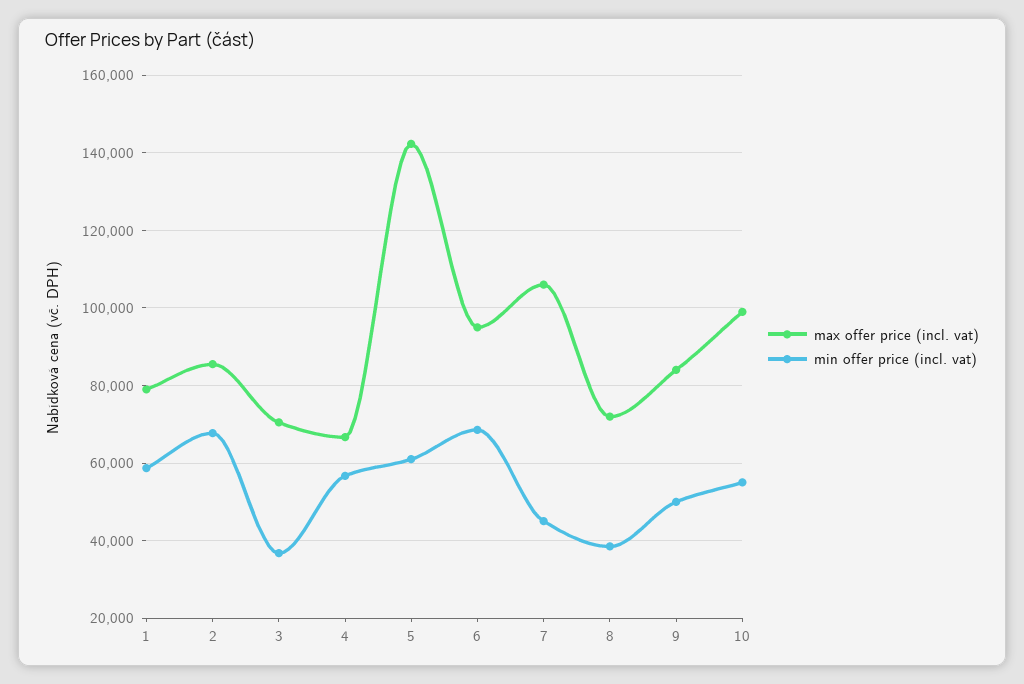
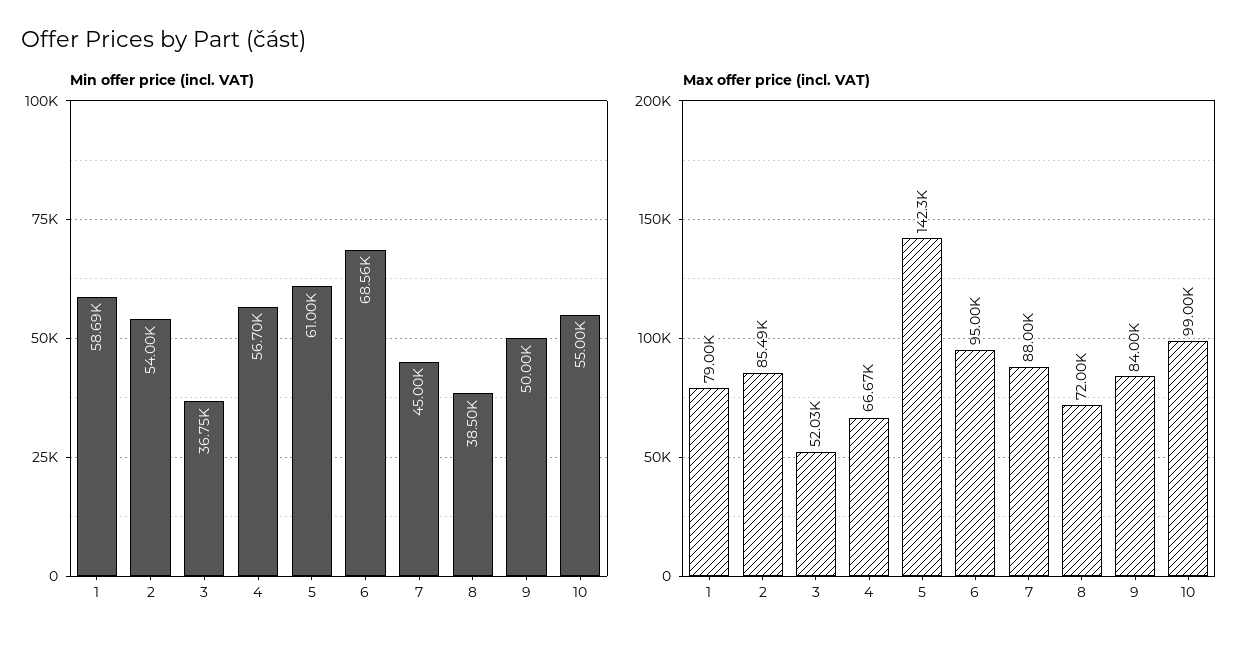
  {
    "max offer price (incl. vat)": {
      "1": 79000,
      "2": 85490,
-     "3": 70000,
+     "3": 52030,
      "4": 66670,
      "5": 142300,
      "6": 95000,
-     "7": 106000,
+     "7": 88000,
      "8": 72000,
      "9": 84000,
      "10": 99000
    },
    "min offer price (incl. vat)": {
      "1": 58690,
-     "2": 68000,
+     "2": 54000,
      "3": 36750,
      "4": 56700,
      "5": 61000,
      "6": 68560,
      "7": 45000,
      "8": 38500,
      "9": 50000,
      "10": 55000
    }
  }

